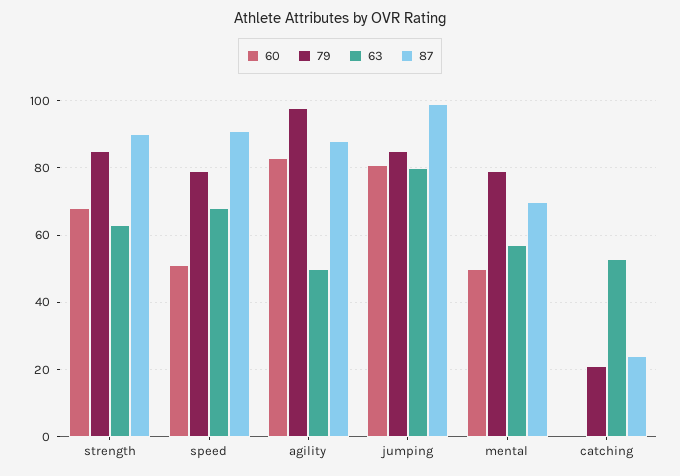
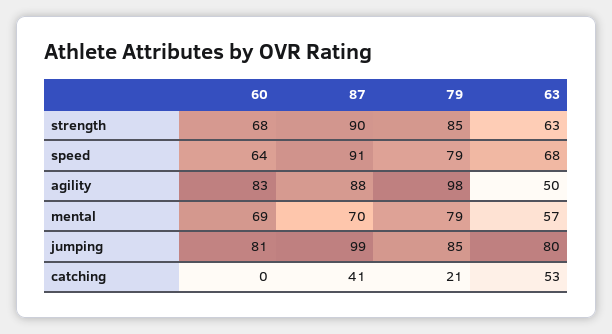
  {
    "60": {
      "strength": 68,
-     "speed": 50,
+     "speed": 64,
      "agility": 83,
      "jumping": 81,
-     "mental": 50,
+     "mental": 69,
      "catching": 0
    },
    "79": {
      "strength": 85,
      "speed": 79,
      "agility": 98,
      "jumping": 85,
      "mental": 79,
      "catching": 21
    },
    "63": {
      "strength": 63,
      "speed": 68,
      "agility": 50,
      "jumping": 80,
      "mental": 57,
      "catching": 53
    },
    "87": {
      "strength": 90,
      "speed": 91,
      "agility": 88,
      "jumping": 99,
      "mental": 70,
-     "catching": 25
+     "catching": 41
    }
  }

